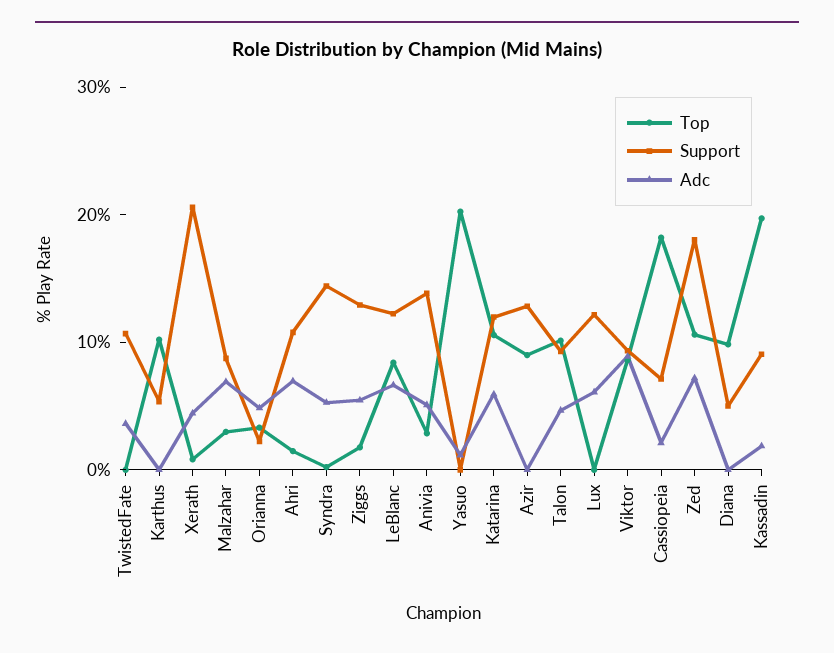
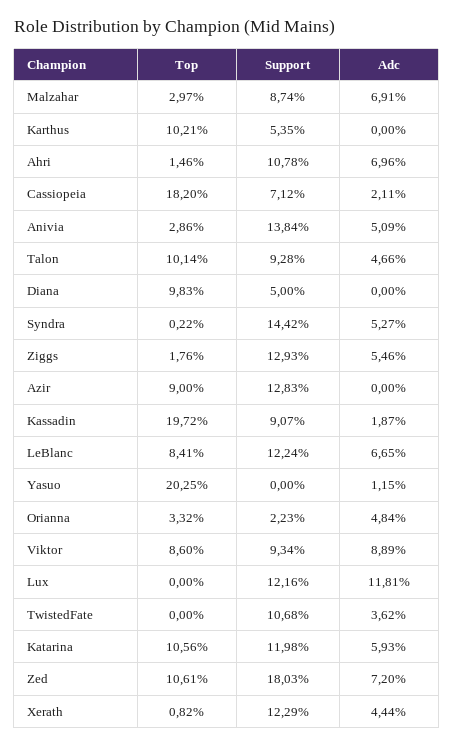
  {
    "Top": {
      "TwistedFate": 0,
      "Karthus": 10.21,
      "Xerath": 0.82,
      "Malzahar": 2.97,
      "Orianna": 3.32,
      "Ahri": 1.46,
      "Syndra": 0.22,
      "Ziggs": 1.76,
      "LeBlanc": 8.41,
      "Anivia": 2.86,
      "Yasuo": 20.25,
      "Katarina": 10.56,
      "Azir": 9,
      "Talon": 10.14,
      "Lux": 0,
      "Viktor": 8.6,
      "Cassiopeia": 18.2,
      "Zed": 10.61,
      "Diana": 9.83,
      "Kassadin": 19.72
    },
    "Support": {
      "TwistedFate": 10.68,
      "Karthus": 5.35,
-     "Xerath": 20,
+     "Xerath": 12.29,
      "Malzahar": 8.74,
      "Orianna": 2.23,
      "Ahri": 10.78,
      "Syndra": 14.42,
      "Ziggs": 12.93,
      "LeBlanc": 12.24,
      "Anivia": 13.84,
      "Yasuo": 0,
      "Katarina": 11.98,
      "Azir": 12.83,
      "Talon": 9.28,
      "Lux": 12.16,
      "Viktor": 9.34,
      "Cassiopeia": 7.12,
      "Zed": 18.03,
      "Diana": 5,
      "Kassadin": 9.07
    },
    "Adc": {
      "TwistedFate": 3.62,
      "Karthus": 0,
      "Xerath": 4.44,
      "Malzahar": 6.91,
      "Orianna": 4.84,
      "Ahri": 6.96,
      "Syndra": 5.27,
      "Ziggs": 5.46,
      "LeBlanc": 6.65,
      "Anivia": 5.09,
      "Yasuo": 1.15,
      "Katarina": 5.93,
      "Azir": 0,
      "Talon": 4.66,
-     "Lux": 6,
+     "Lux": 11.81,
      "Viktor": 8.89,
      "Cassiopeia": 2.11,
      "Zed": 7.2,
      "Diana": 0,
      "Kassadin": 1.87
    }
  }

